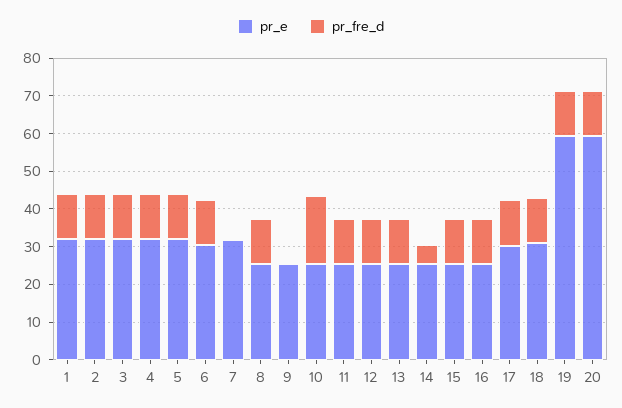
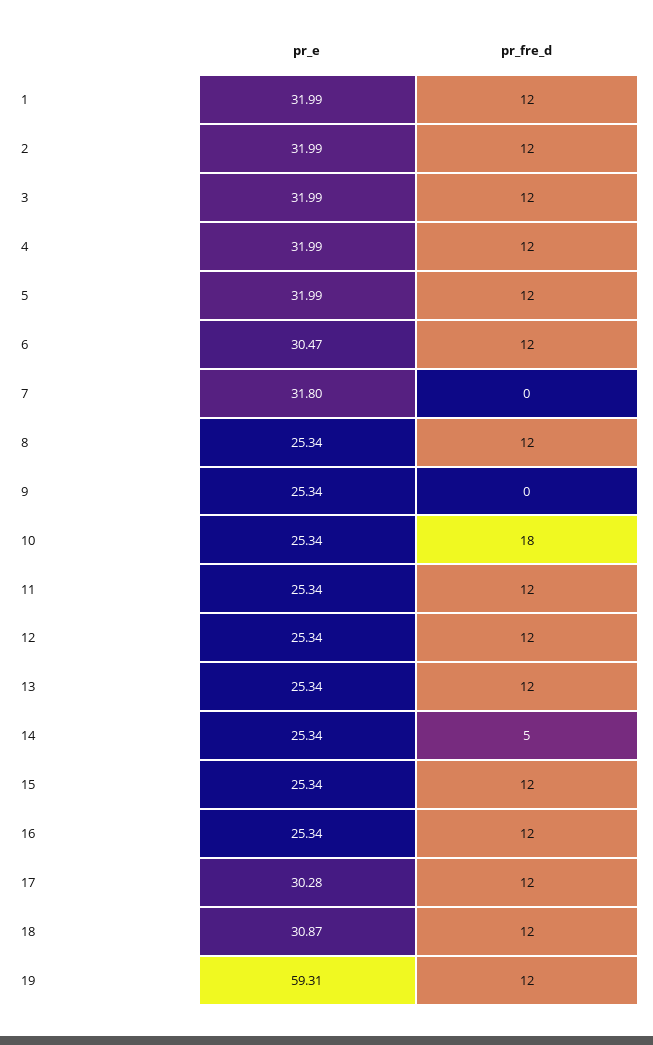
  {
    "pr_e": {
      "1": 31.99,
      "2": 31.99,
      "3": 31.99,
      "4": 31.99,
      "5": 31.99,
      "6": 30.47,
      "7": 31.8,
      "8": 25.34,
      "9": 25.34,
      "10": 25.34,
      "11": 25.34,
      "12": 25.34,
      "13": 25.34,
      "14": 25.34,
      "15": 25.34,
      "16": 25.34,
      "17": 30.28,
      "18": 30.87,
-     "19": 59.31,
+     "19": 59.31
-     "20": 60
    },
    "pr_fre_d": {
      "1": 12,
      "2": 12,
      "3": 12,
      "4": 12,
      "5": 12,
      "6": 12,
      "7": 0,
      "8": 12,
      "9": 0,
      "10": 18,
      "11": 12,
      "12": 12,
      "13": 12,
      "14": 5,
      "15": 12,
      "16": 12,
      "17": 12,
      "18": 12,
-     "19": 12,
+     "19": 12
-     "20": 12.5
    }
  }

